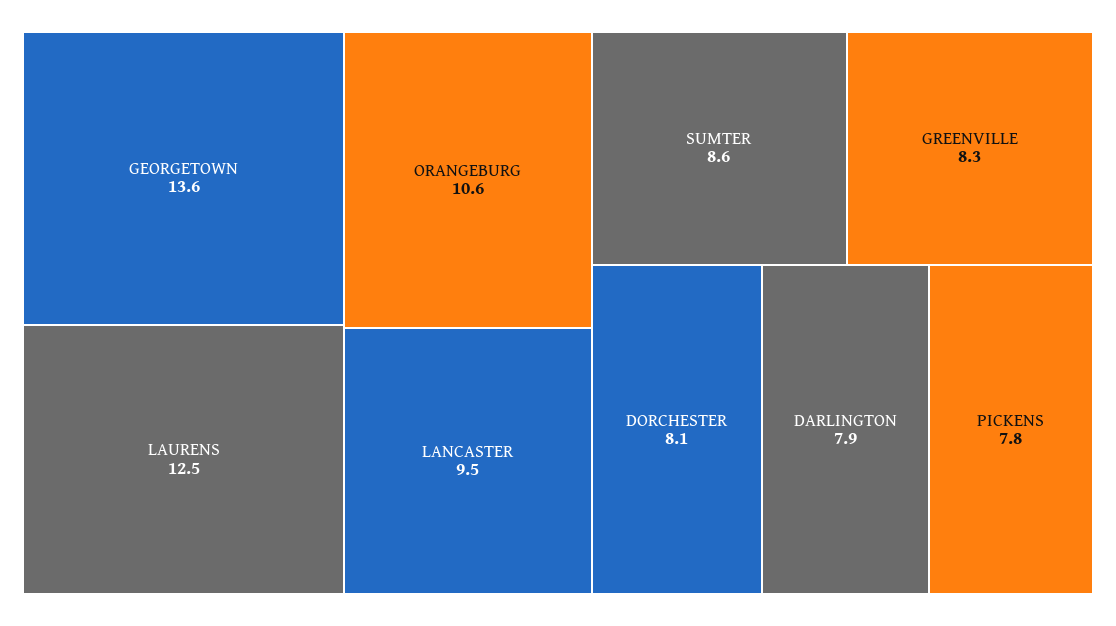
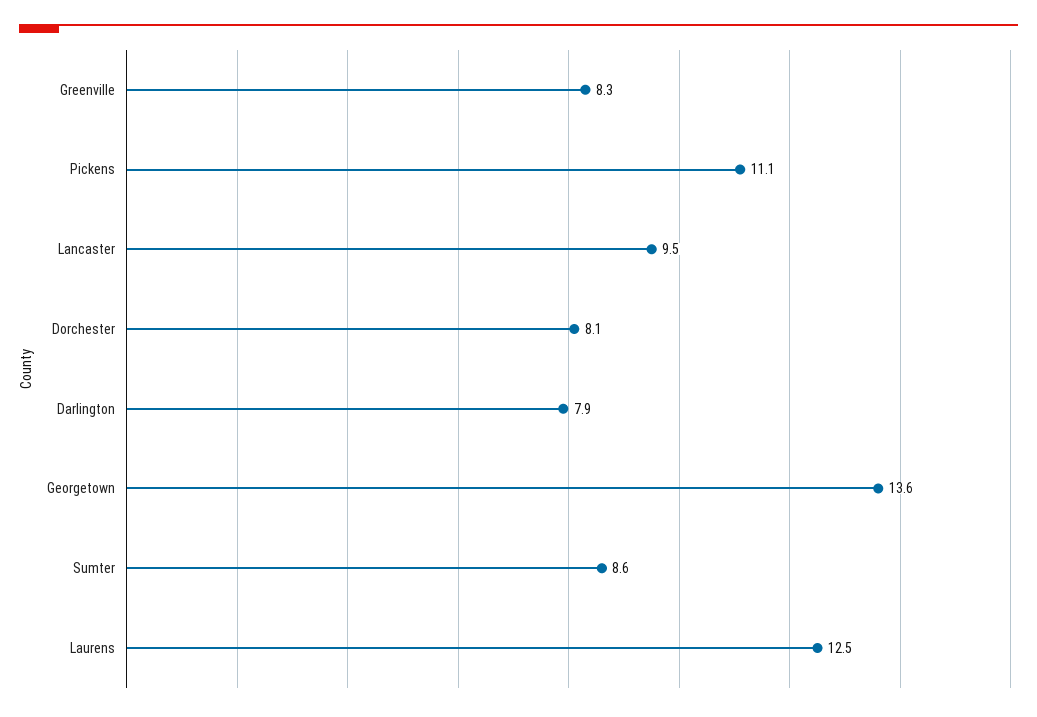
  {
    "GEORGETOWN": 13.6,
    "LAURENS": 12.5,
-   "ORANGEBURG": 10.6,
    "LANCASTER": 9.5,
    "SUMTER": 8.6,
    "GREENVILLE": 8.3,
    "DORCHESTER": 8.1,
    "DARLINGTON": 7.9,
-   "PICKENS": 7.8
+   "PICKENS": 11.1
  }

